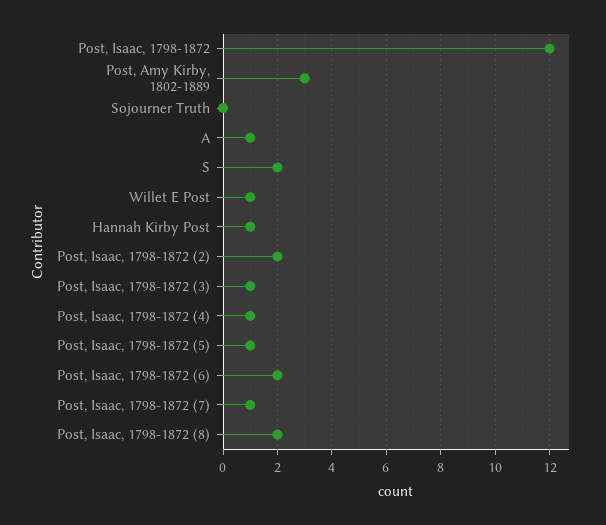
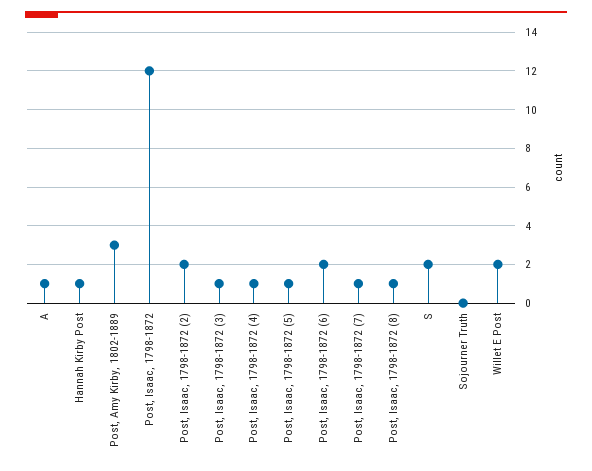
  {
    "Post, Isaac, 1798-1872": 12,
    "Post, Amy Kirby, 1802-1889": 3,
    "Sojourner Truth": 0,
    "A": 1,
    "S": 2,
-   "Willet E Post": 1,
+   "Willet E Post": 2,
    "Hannah Kirby Post": 1,
    "Post, Isaac, 1798-1872 (2)": 2,
    "Post, Isaac, 1798-1872 (3)": 1,
    "Post, Isaac, 1798-1872 (4)": 1,
    "Post, Isaac, 1798-1872 (5)": 1,
    "Post, Isaac, 1798-1872 (6)": 2,
    "Post, Isaac, 1798-1872 (7)": 1,
-   "Post, Isaac, 1798-1872 (8)": 2
+   "Post, Isaac, 1798-1872 (8)": 1
  }

